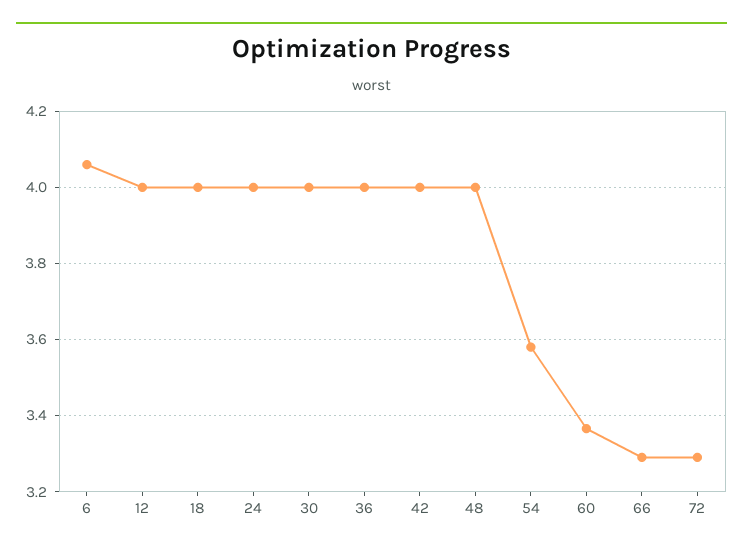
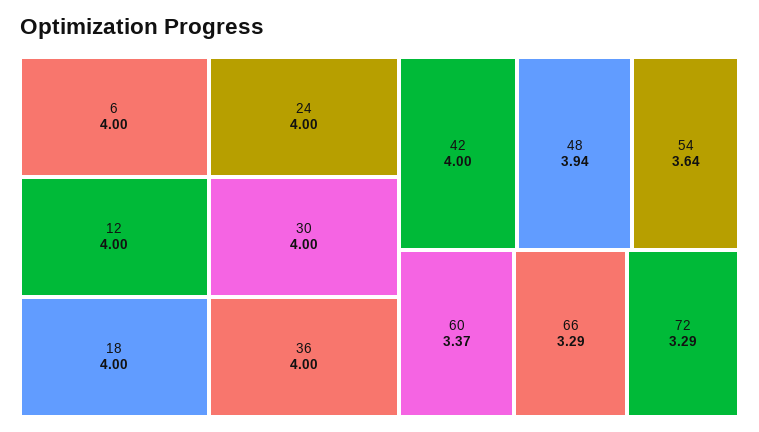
  {
-   "6": 4.06,
+   "6": 4,
    "12": 4,
    "18": 4,
    "24": 4,
    "30": 4,
    "36": 4,
    "42": 4,
-   "48": 4,
+   "48": 3.94,
-   "54": 3.58,
+   "54": 3.64,
    "60": 3.37,
    "66": 3.29,
    "72": 3.29
  }

